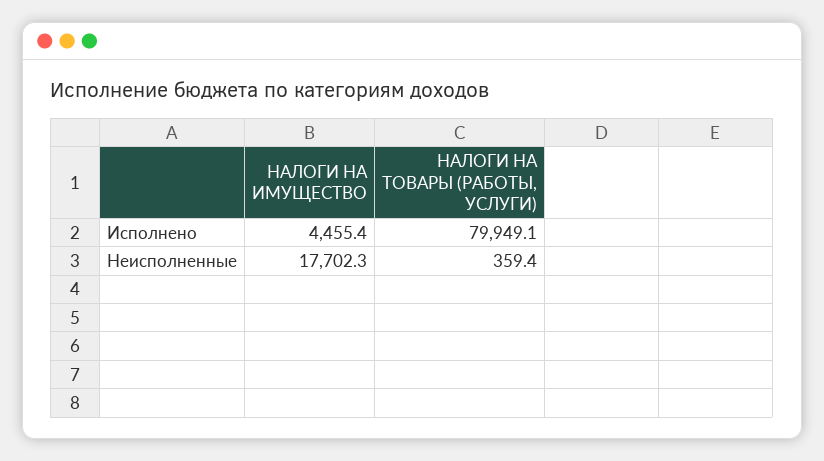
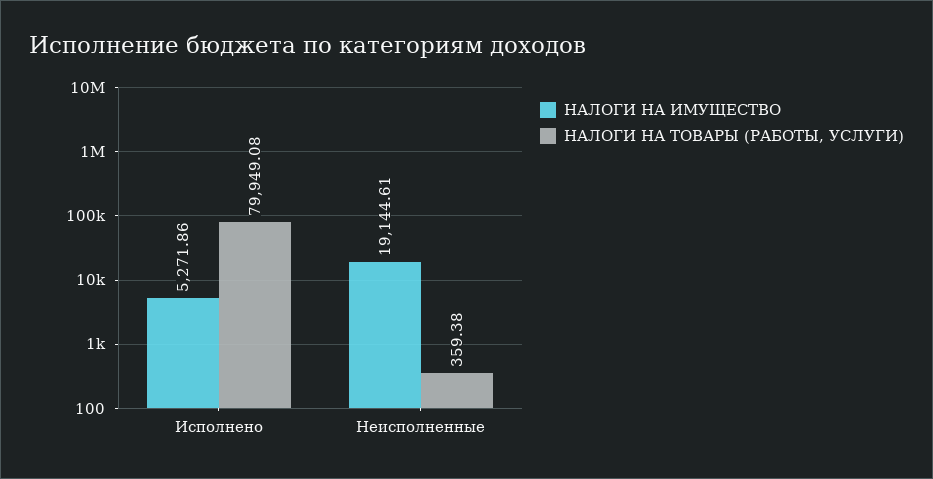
  {
    "НАЛОГИ НА ИМУЩЕСТВО": {
-     "Исполнено": 4455.4,
+     "Исполнено": 5271.86,
-     "Неисполненные": 17702.3
+     "Неисполненные": 19144.61
    },
    "НАЛОГИ НА ТОВАРЫ (РАБОТЫ, УСЛУГИ)": {
      "Исполнено": 79949.08,
      "Неисполненные": 359.38
    }
  }

